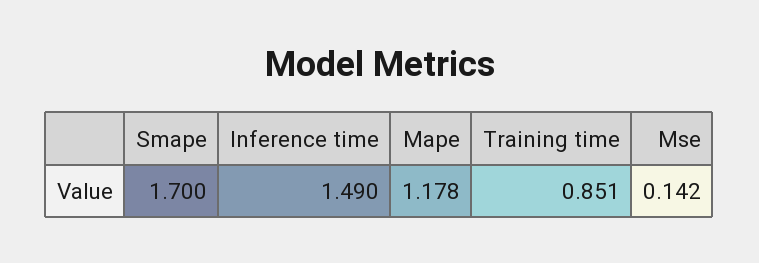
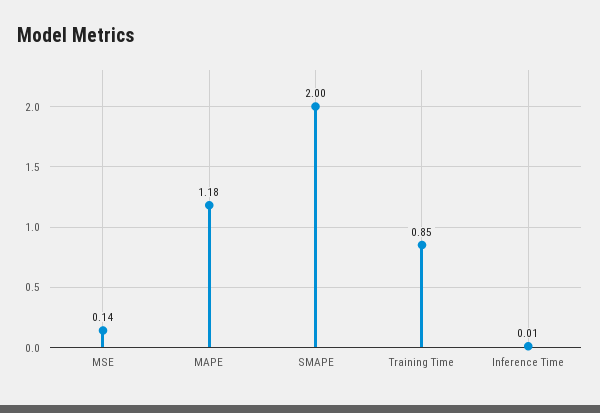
  {
-   "Smape": 1.7,
+   "Smape": 2,
-   "Inference time": 1.49,
+   "Inference time": 0.01,
    "Mape": 1.178,
    "Training time": 0.851,
    "Mse": 0.142
  }

